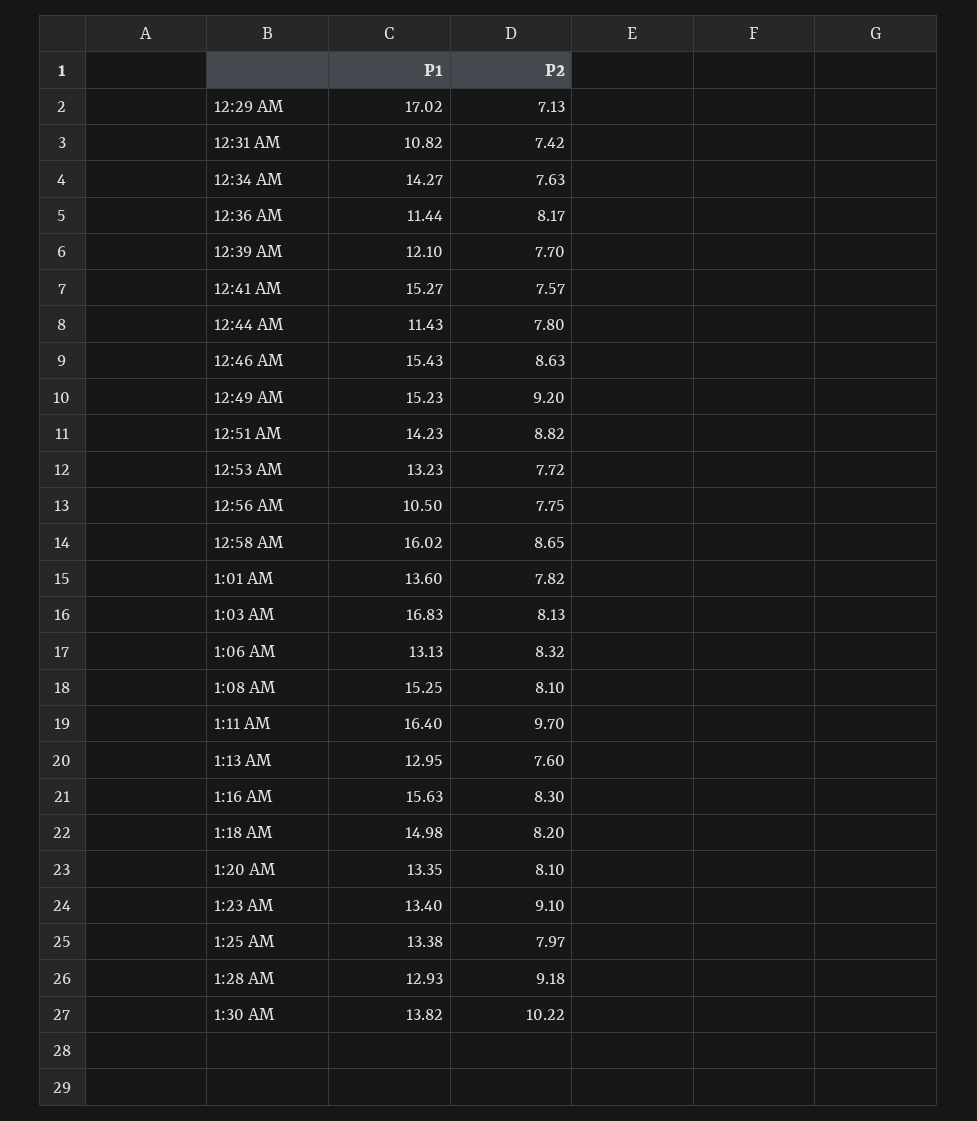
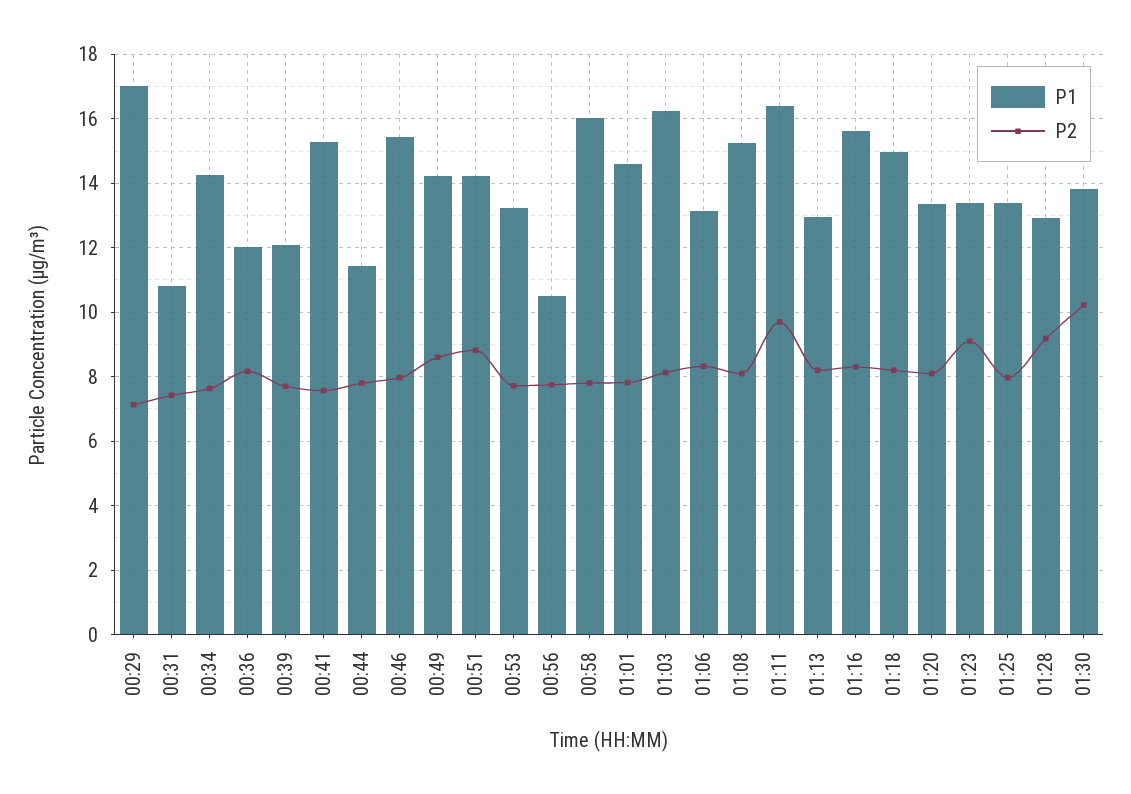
  {
    "P1": {
      "12:29 AM": 17.02,
      "12:31 AM": 10.82,
      "12:34 AM": 14.27,
-     "12:36 AM": 11.44,
+     "12:36 AM": 12,
      "12:39 AM": 12.1,
      "12:41 AM": 15.27,
      "12:44 AM": 11.43,
      "12:46 AM": 15.43,
-     "12:49 AM": 15.23,
+     "12:49 AM": 14.2,
      "12:51 AM": 14.23,
      "12:53 AM": 13.23,
      "12:56 AM": 10.5,
      "12:58 AM": 16.02,
-     "1:01 AM": 13.6,
+     "1:01 AM": 14.6,
-     "1:03 AM": 16.83,
+     "1:03 AM": 16.2,
      "1:06 AM": 13.13,
      "1:08 AM": 15.25,
      "1:11 AM": 16.4,
      "1:13 AM": 12.95,
      "1:16 AM": 15.63,
      "1:18 AM": 14.98,
      "1:20 AM": 13.35,
      "1:23 AM": 13.4,
      "1:25 AM": 13.38,
      "1:28 AM": 12.93,
      "1:30 AM": 13.82
    },
    "P2": {
      "12:29 AM": 7.13,
      "12:31 AM": 7.42,
      "12:34 AM": 7.63,
      "12:36 AM": 8.17,
      "12:39 AM": 7.7,
      "12:41 AM": 7.57,
      "12:44 AM": 7.8,
-     "12:46 AM": 8.63,
+     "12:46 AM": 8,
-     "12:49 AM": 9.2,
+     "12:49 AM": 8.6,
      "12:51 AM": 8.82,
      "12:53 AM": 7.72,
      "12:56 AM": 7.75,
-     "12:58 AM": 8.65,
+     "12:58 AM": 7.8,
      "1:01 AM": 7.82,
      "1:03 AM": 8.13,
      "1:06 AM": 8.32,
      "1:08 AM": 8.1,
      "1:11 AM": 9.7,
-     "1:13 AM": 7.6,
+     "1:13 AM": 8.2,
      "1:16 AM": 8.3,
      "1:18 AM": 8.2,
      "1:20 AM": 8.1,
      "1:23 AM": 9.1,
      "1:25 AM": 7.97,
      "1:28 AM": 9.18,
      "1:30 AM": 10.22
    }
  }

